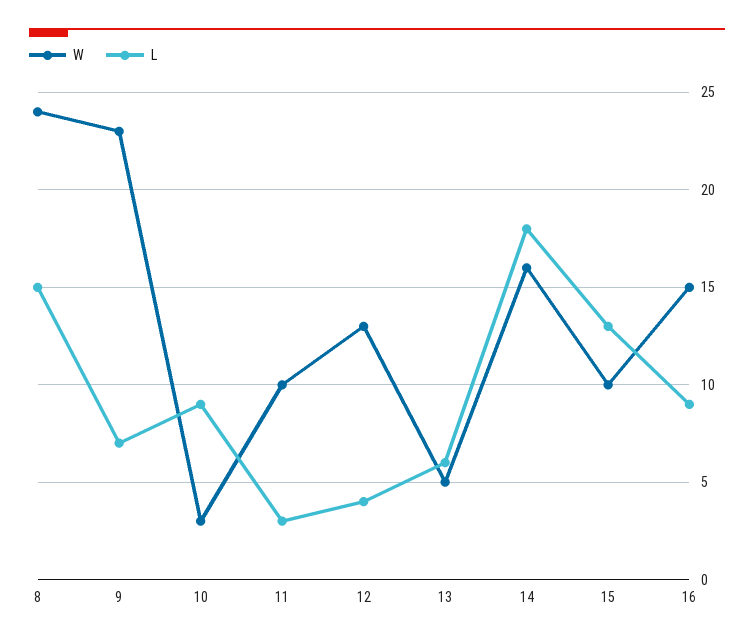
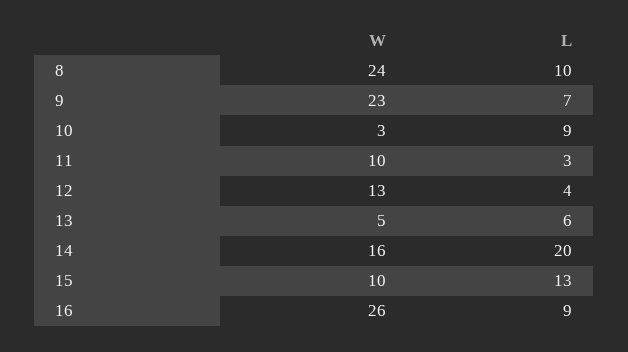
  {
    "W": {
      "8": 24,
      "9": 23,
      "10": 3,
      "11": 10,
      "12": 13,
      "13": 5,
      "14": 16,
      "15": 10,
-     "16": 15
+     "16": 26
    },
    "L": {
-     "8": 15,
+     "8": 10,
      "9": 7,
      "10": 9,
      "11": 3,
      "12": 4,
      "13": 6,
-     "14": 18,
+     "14": 20,
      "15": 13,
      "16": 9
    }
  }

